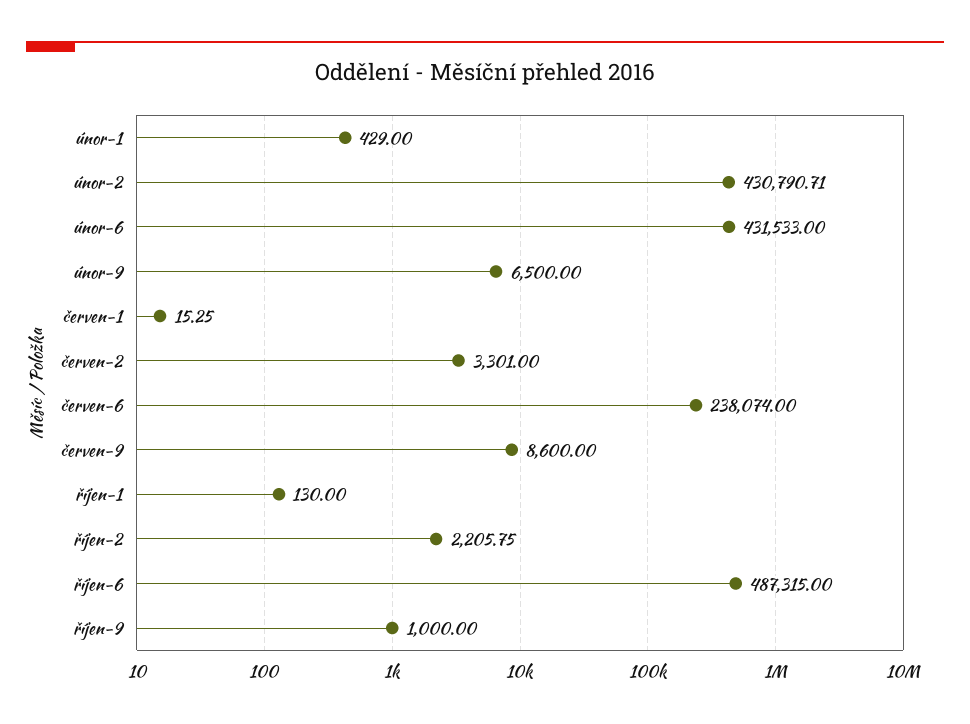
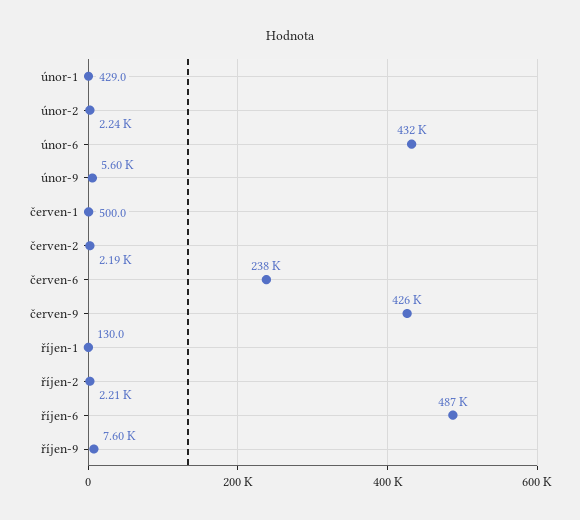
  {
    "únor-1": 429,
-   "únor-2": 430790.71,
+   "únor-2": 2240,
    "únor-6": 431533,
-   "únor-9": 6500,
+   "únor-9": 5600,
-   "červen-1": 15.25,
+   "červen-1": 500,
-   "červen-2": 3301,
+   "červen-2": 2190,
    "červen-6": 238074,
-   "červen-9": 8600,
+   "červen-9": 426000,
    "říjen-1": 130,
    "říjen-2": 2205.75,
    "říjen-6": 487315,
-   "říjen-9": 1000
+   "říjen-9": 7600
  }

